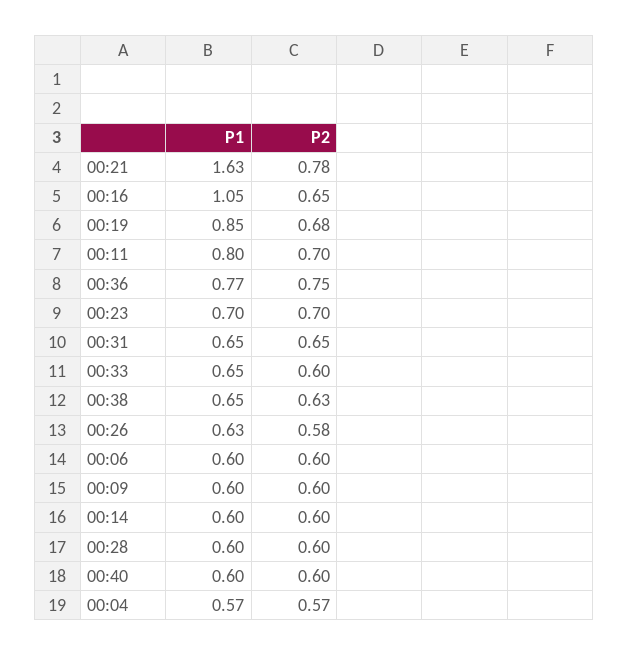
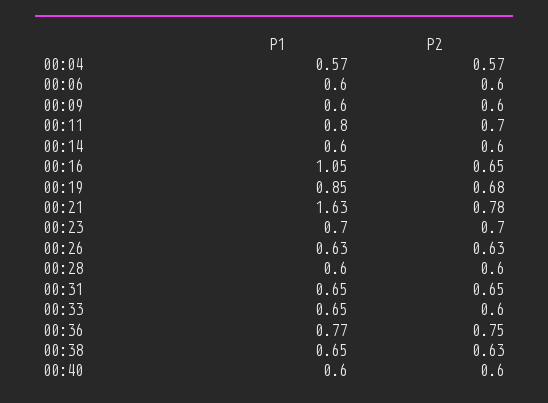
  {
    "P1": {
      "00:21": 1.63,
      "00:16": 1.05,
      "00:19": 0.85,
      "00:11": 0.8,
      "00:36": 0.77,
      "00:23": 0.7,
      "00:31": 0.65,
      "00:33": 0.65,
      "00:38": 0.65,
      "00:26": 0.63,
      "00:06": 0.6,
      "00:09": 0.6,
      "00:14": 0.6,
      "00:28": 0.6,
      "00:40": 0.6,
      "00:04": 0.57
    },
    "P2": {
      "00:21": 0.78,
      "00:16": 0.65,
      "00:19": 0.68,
      "00:11": 0.7,
      "00:36": 0.75,
      "00:23": 0.7,
      "00:31": 0.65,
      "00:33": 0.6,
      "00:38": 0.63,
-     "00:26": 0.58,
+     "00:26": 0.63,
      "00:06": 0.6,
      "00:09": 0.6,
      "00:14": 0.6,
      "00:28": 0.6,
      "00:40": 0.6,
      "00:04": 0.57
    }
  }

